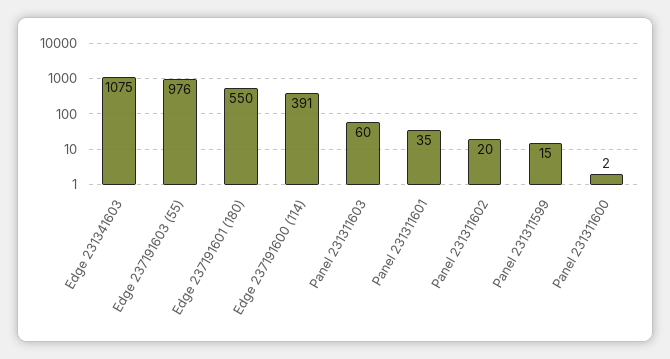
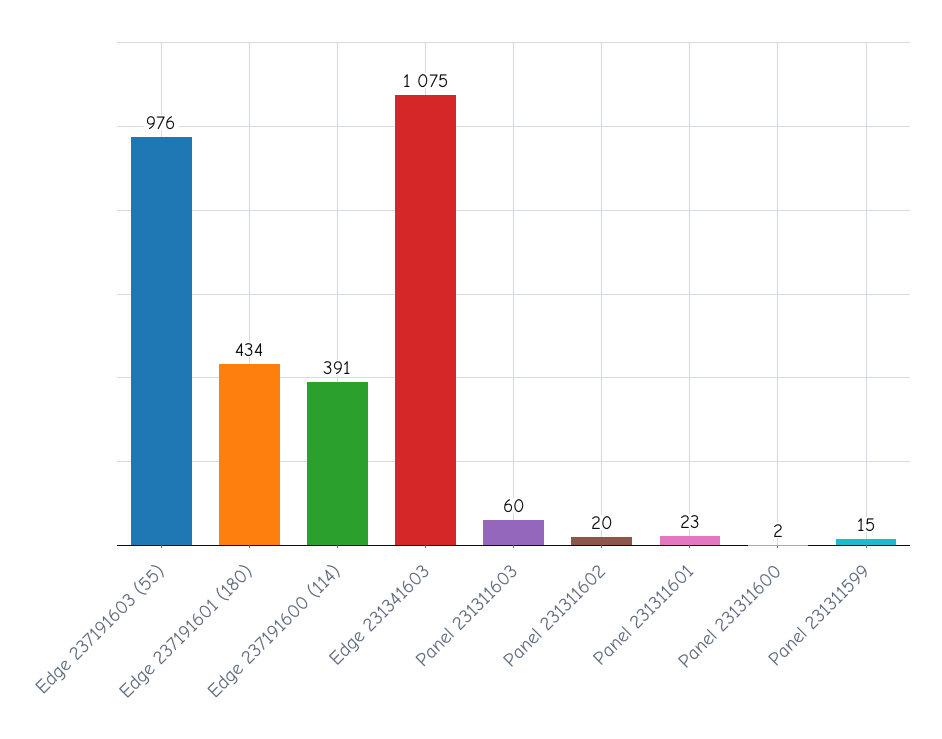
  {
    "Edge 231341603": 1075,
    "Edge 237191603 (55)": 976,
-   "Edge 237191601 (180)": 550,
+   "Edge 237191601 (180)": 434,
    "Edge 237191600 (114)": 391,
    "Panel 231311603": 60,
-   "Panel 231311601": 35,
+   "Panel 231311601": 23,
    "Panel 231311602": 20,
    "Panel 231311599": 15,
    "Panel 231311600": 2
  }

